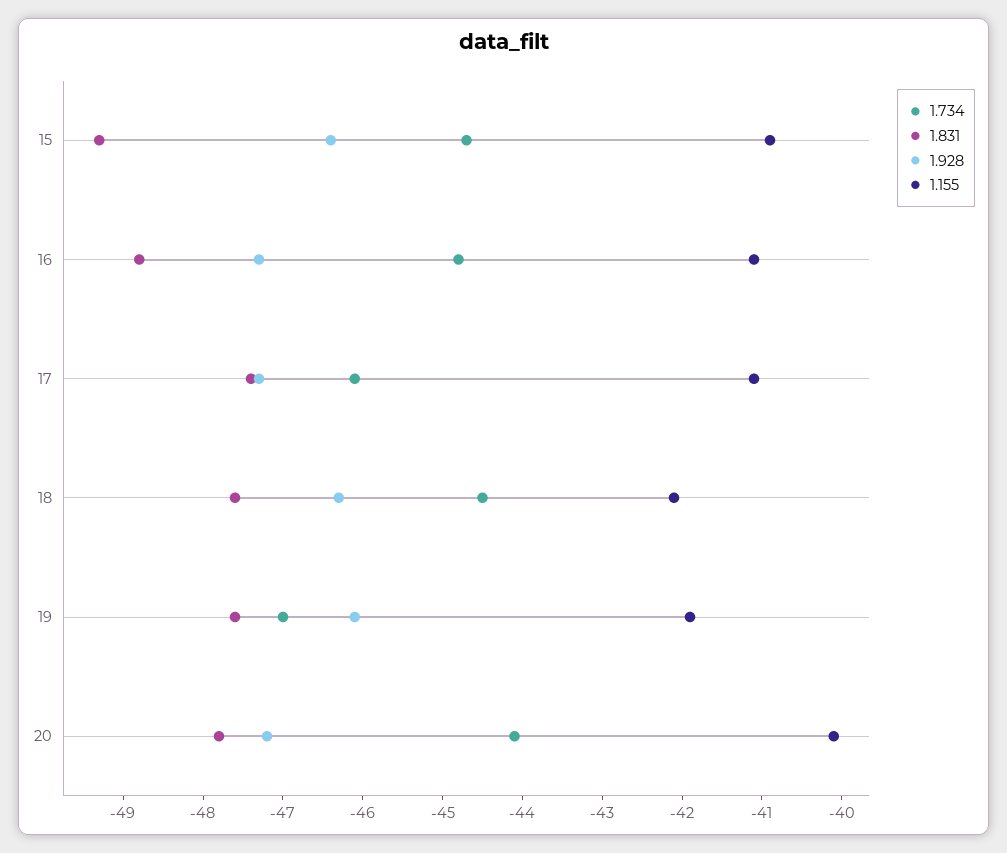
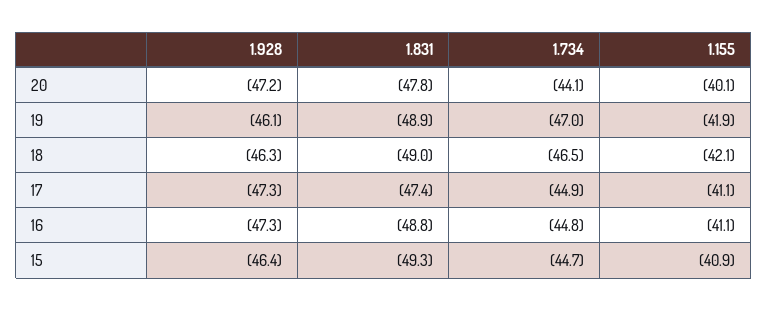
  {
    "1.734": {
      "15": -44.7,
      "16": -44.8,
-     "17": -46,
+     "17": -44.9,
-     "18": -44.5,
+     "18": -46.5,
      "19": -47,
      "20": -44.1
    },
    "1.831": {
      "15": -49.3,
      "16": -48.8,
      "17": -47.4,
-     "18": -47.5,
+     "18": -49,
-     "19": -47.5,
+     "19": -48.9,
      "20": -47.8
    },
    "1.928": {
      "15": -46.4,
      "16": -47.3,
      "17": -47.3,
      "18": -46.3,
      "19": -46.1,
      "20": -47.2
    },
    "1.155": {
      "15": -40.9,
      "16": -41.1,
      "17": -41.1,
      "18": -42.1,
      "19": -41.9,
      "20": -40.1
    }
  }

